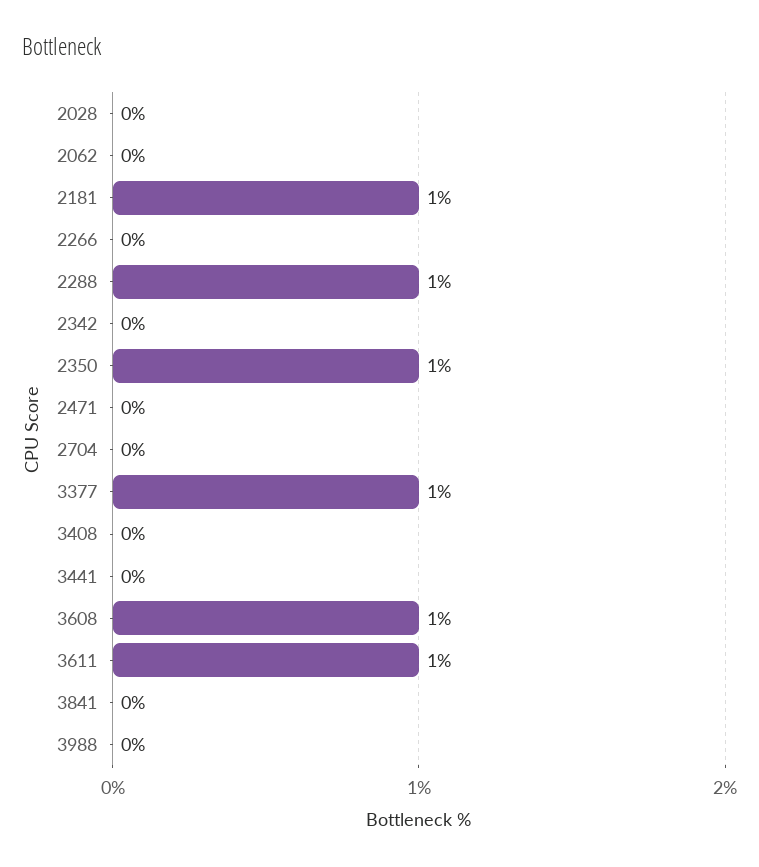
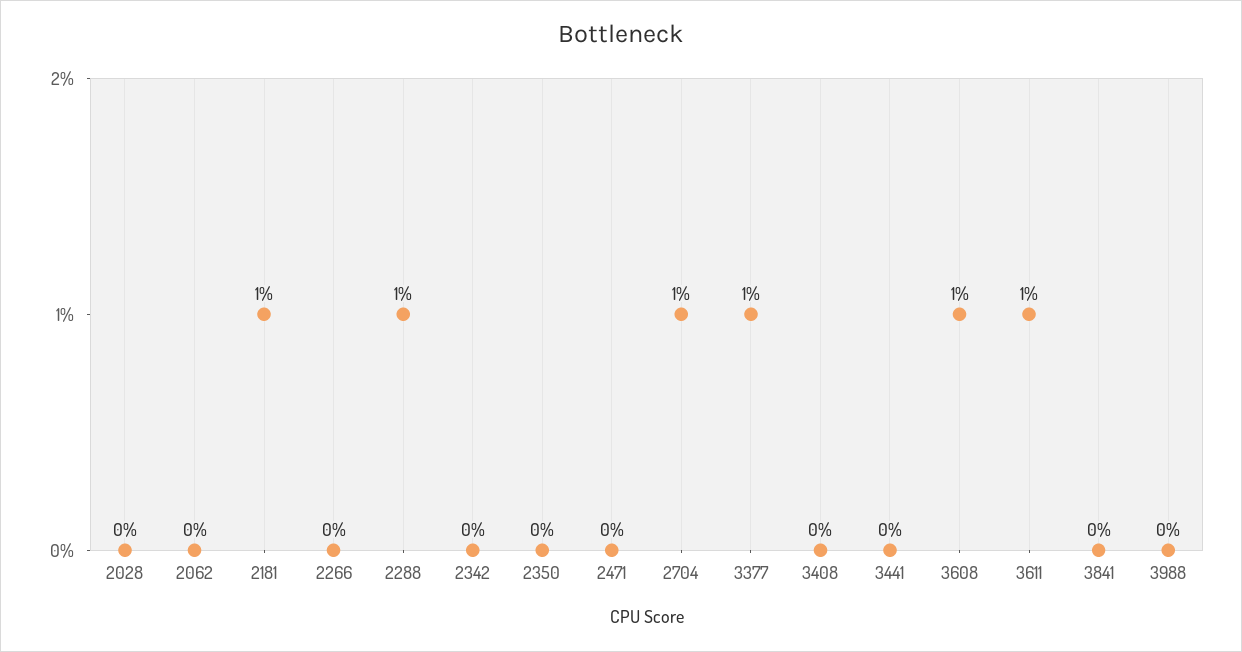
  {
    "2028": 0,
    "2062": 0,
    "2181": 1,
    "2266": 0,
    "2288": 1,
    "2342": 0,
-   "2350": 1,
+   "2350": 0,
    "2471": 0,
-   "2704": 0,
+   "2704": 1,
    "3377": 1,
    "3408": 0,
    "3441": 0,
    "3608": 1,
    "3611": 1,
    "3841": 0,
    "3988": 0
  }

